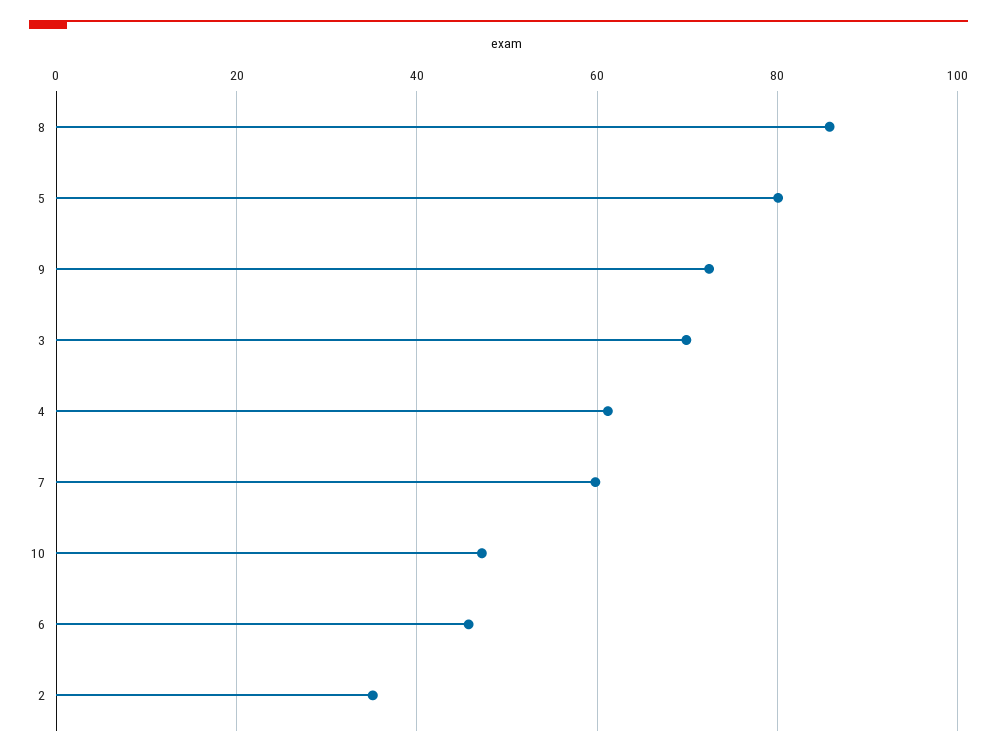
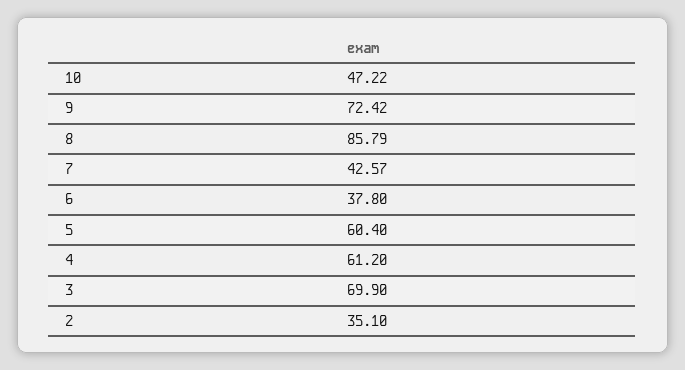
  {
    "8": 85.79,
-   "5": 80,
+   "5": 60.4,
    "9": 72.42,
    "3": 69.9,
    "4": 61.2,
-   "7": 60,
+   "7": 42.57,
    "10": 47.22,
-   "6": 46,
+   "6": 37.8,
    "2": 35.1
  }

